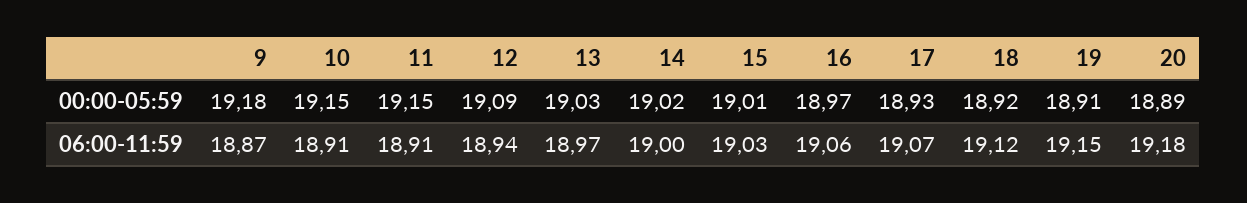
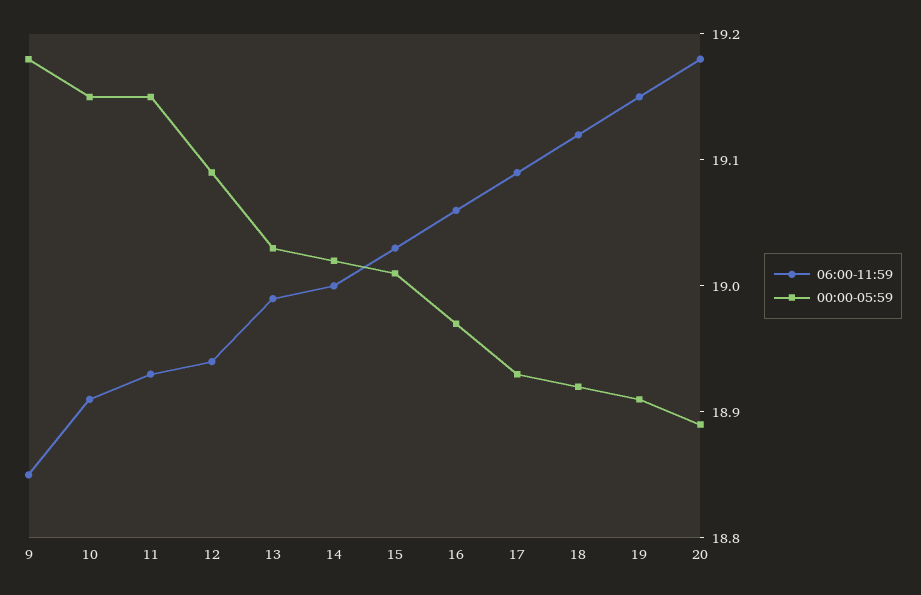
  {
    "00:00-05:59": {
      "9": 19.18,
      "10": 19.15,
      "11": 19.15,
      "12": 19.09,
      "13": 19.03,
      "14": 19.02,
      "15": 19.01,
      "16": 18.97,
      "17": 18.93,
      "18": 18.92,
      "19": 18.91,
      "20": 18.89
    },
    "06:00-11:59": {
-     "9": 18.87,
+     "9": 18.85,
      "10": 18.91,
-     "11": 18.91,
+     "11": 18.93,
      "12": 18.94,
-     "13": 18.97,
+     "13": 18.99,
      "14": 19,
      "15": 19.03,
      "16": 19.06,
-     "17": 19.07,
+     "17": 19.09,
      "18": 19.12,
      "19": 19.15,
      "20": 19.18
    }
  }

